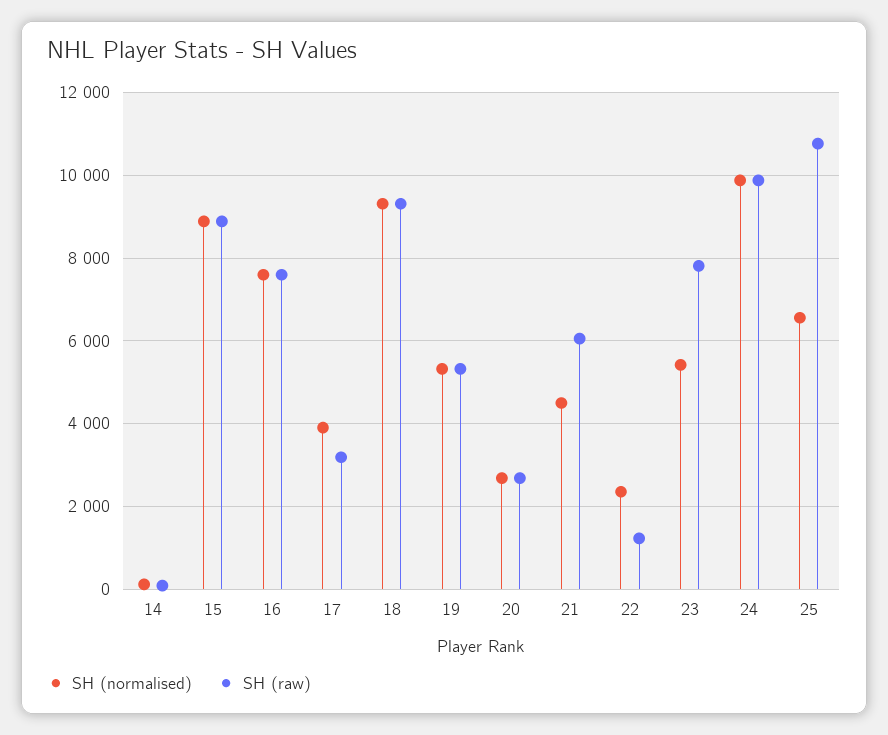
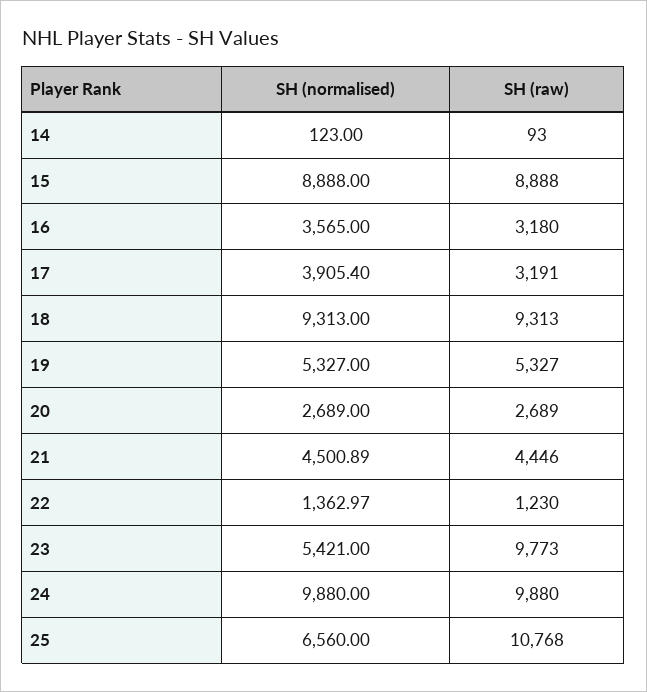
  {
    "SH (normalised)": {
      "14": 123,
      "15": 8888,
-     "16": 7600,
+     "16": 3565,
      "17": 3905.4,
      "18": 9313,
      "19": 5327,
      "20": 2689,
      "21": 4500.89,
-     "22": 2400,
+     "22": 1362.97,
      "23": 5421,
      "24": 9880,
      "25": 6560
    },
    "SH (raw)": {
      "14": 93,
      "15": 8888,
-     "16": 7600,
+     "16": 3180,
      "17": 3191,
      "18": 9313,
      "19": 5327,
      "20": 2689,
-     "21": 6000,
+     "21": 4446,
      "22": 1230,
-     "23": 7800,
+     "23": 9773,
      "24": 9880,
      "25": 10768
    }
  }

